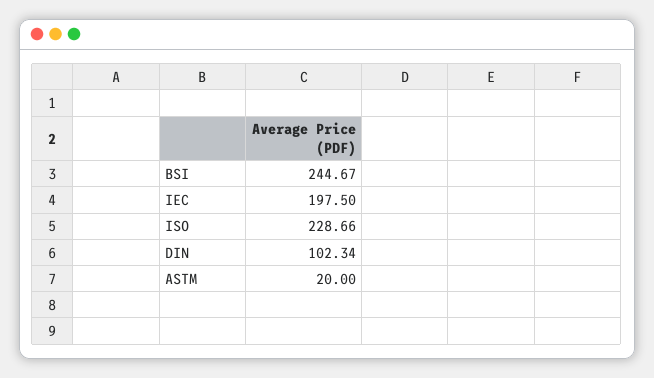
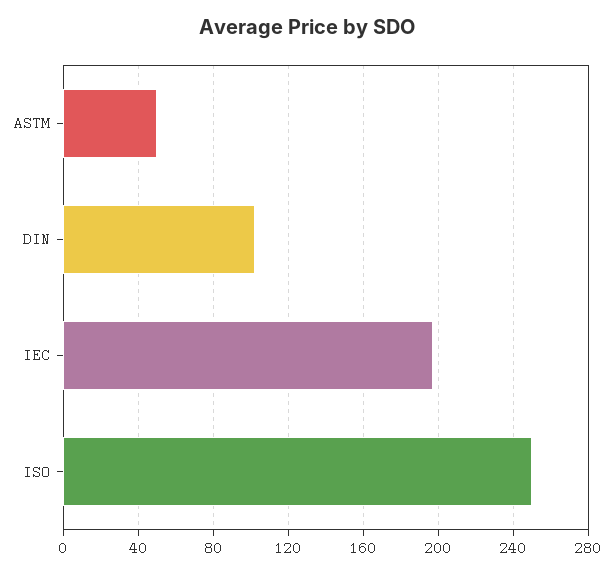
  {
-   "BSI": 244.67,
    "IEC": 197.5,
-   "ISO": 228.66,
+   "ISO": 250,
    "DIN": 102.34,
-   "ASTM": 20
+   "ASTM": 50
  }

